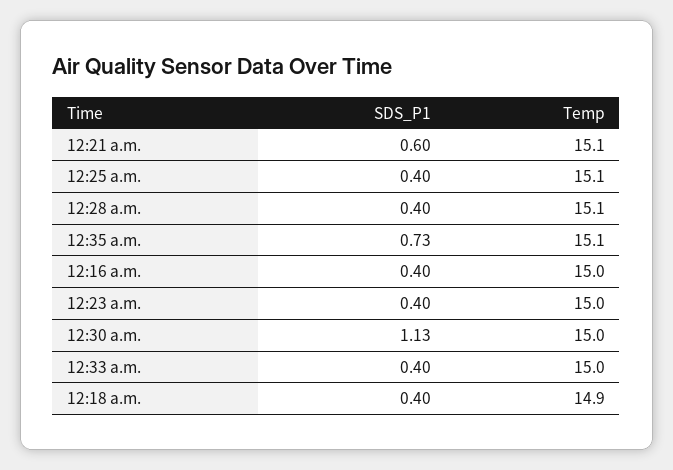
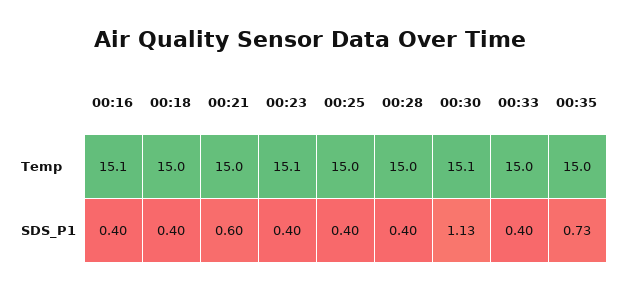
  {
    "SDS_P1": {
      "12:21 a.m.": 0.6,
      "12:25 a.m.": 0.4,
      "12:28 a.m.": 0.4,
      "12:35 a.m.": 0.73,
      "12:16 a.m.": 0.4,
      "12:23 a.m.": 0.4,
      "12:30 a.m.": 1.13,
      "12:33 a.m.": 0.4,
      "12:18 a.m.": 0.4
    },
    "Temp": {
-     "12:21 a.m.": 15.1,
+     "12:21 a.m.": 15,
-     "12:25 a.m.": 15.1,
+     "12:25 a.m.": 15,
-     "12:28 a.m.": 15.1,
+     "12:28 a.m.": 15,
-     "12:35 a.m.": 15.1,
+     "12:35 a.m.": 15,
-     "12:16 a.m.": 15,
+     "12:16 a.m.": 15.1,
-     "12:23 a.m.": 15,
+     "12:23 a.m.": 15.1,
-     "12:30 a.m.": 15,
+     "12:30 a.m.": 15.1,
      "12:33 a.m.": 15,
-     "12:18 a.m.": 14.9
+     "12:18 a.m.": 15
    }
  }

